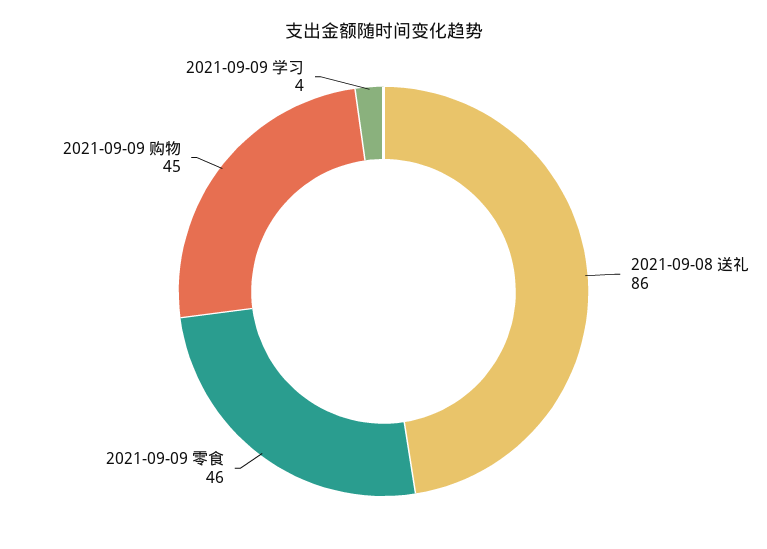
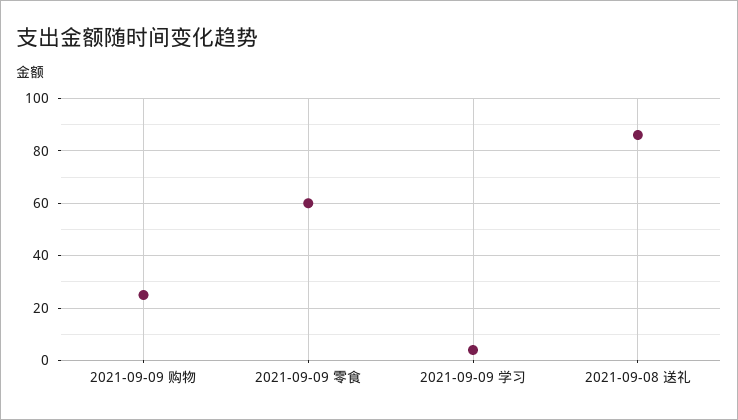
  {
    "2021-09-08 送礼": 86,
-   "2021-09-09 零食": 46,
+   "2021-09-09 零食": 60,
-   "2021-09-09 购物": 45,
+   "2021-09-09 购物": 25,
    "2021-09-09 学习": 4
  }

